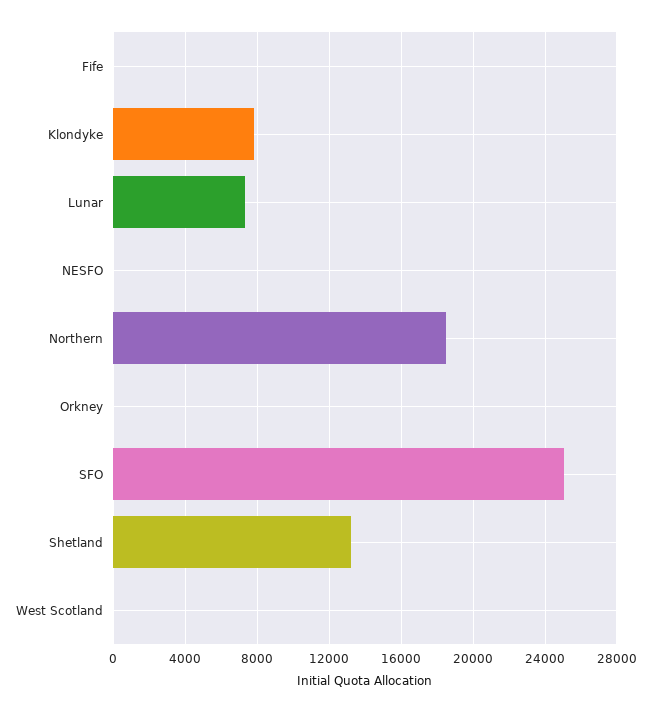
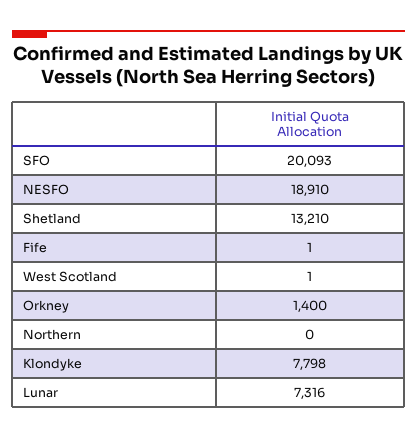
  {
    "Fife": 1,
    "Klondyke": 7798,
    "Lunar": 7316,
-   "NESFO": 0,
+   "NESFO": 18910,
-   "Northern": 18500,
+   "Northern": 0,
-   "Orkney": 0,
+   "Orkney": 1400,
-   "SFO": 25000,
+   "SFO": 20093,
    "Shetland": 13210,
    "West Scotland": 1
  }

